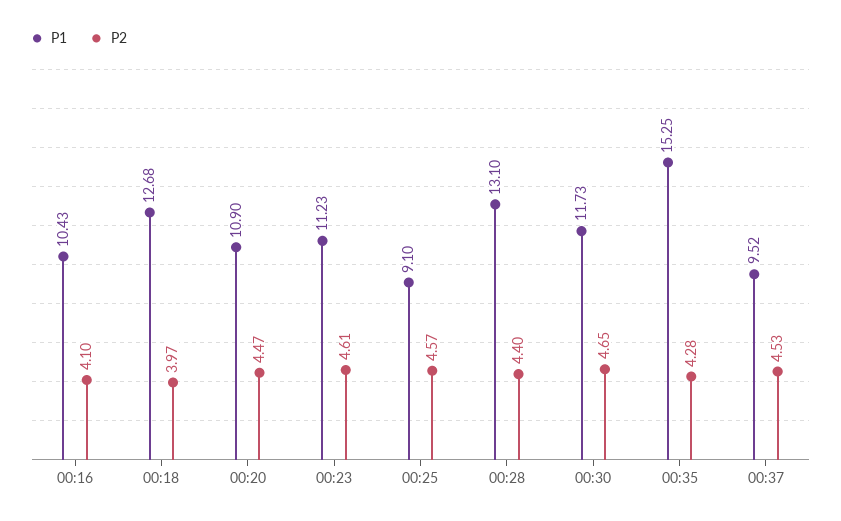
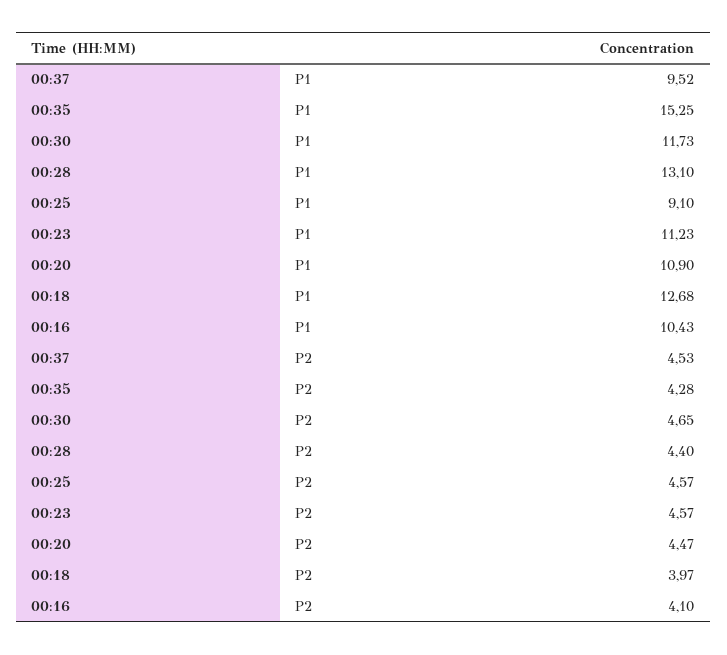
  {
    "P1": {
      "00:16": 10.43,
      "00:18": 12.68,
      "00:20": 10.9,
      "00:23": 11.23,
      "00:25": 9.1,
      "00:28": 13.1,
      "00:30": 11.73,
      "00:35": 15.25,
      "00:37": 9.52
    },
    "P2": {
      "00:16": 4.1,
      "00:18": 3.97,
      "00:20": 4.47,
-     "00:23": 4.61,
+     "00:23": 4.57,
      "00:25": 4.57,
      "00:28": 4.4,
      "00:30": 4.65,
      "00:35": 4.28,
      "00:37": 4.53
    }
  }

